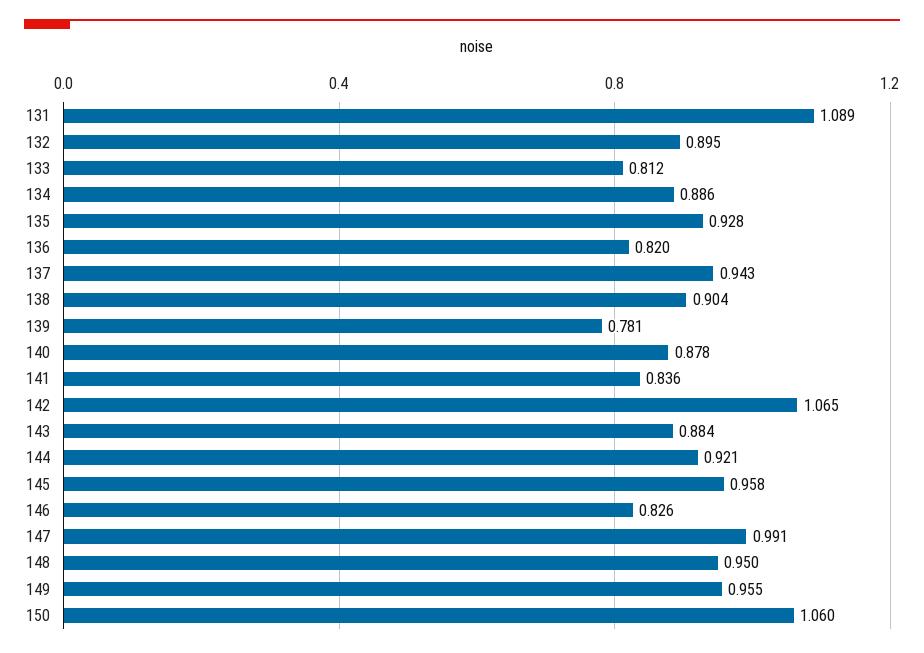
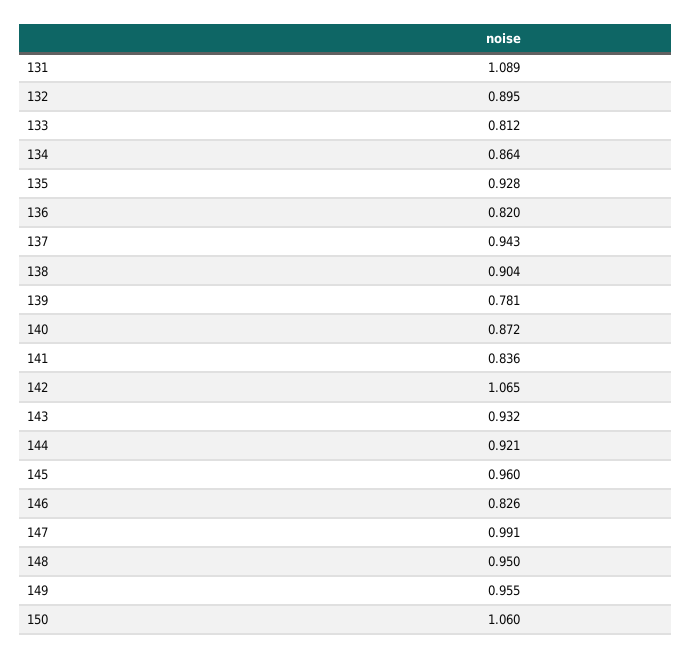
  {
    "131": 1.089,
    "132": 0.895,
    "133": 0.812,
-   "134": 0.886,
+   "134": 0.864,
    "135": 0.928,
    "136": 0.82,
    "137": 0.943,
    "138": 0.904,
    "139": 0.781,
-   "140": 0.878,
+   "140": 0.872,
    "141": 0.836,
    "142": 1.065,
-   "143": 0.884,
+   "143": 0.932,
    "144": 0.921,
-   "145": 0.958,
+   "145": 0.96,
    "146": 0.826,
    "147": 0.991,
    "148": 0.95,
    "149": 0.955,
    "150": 1.06
  }

